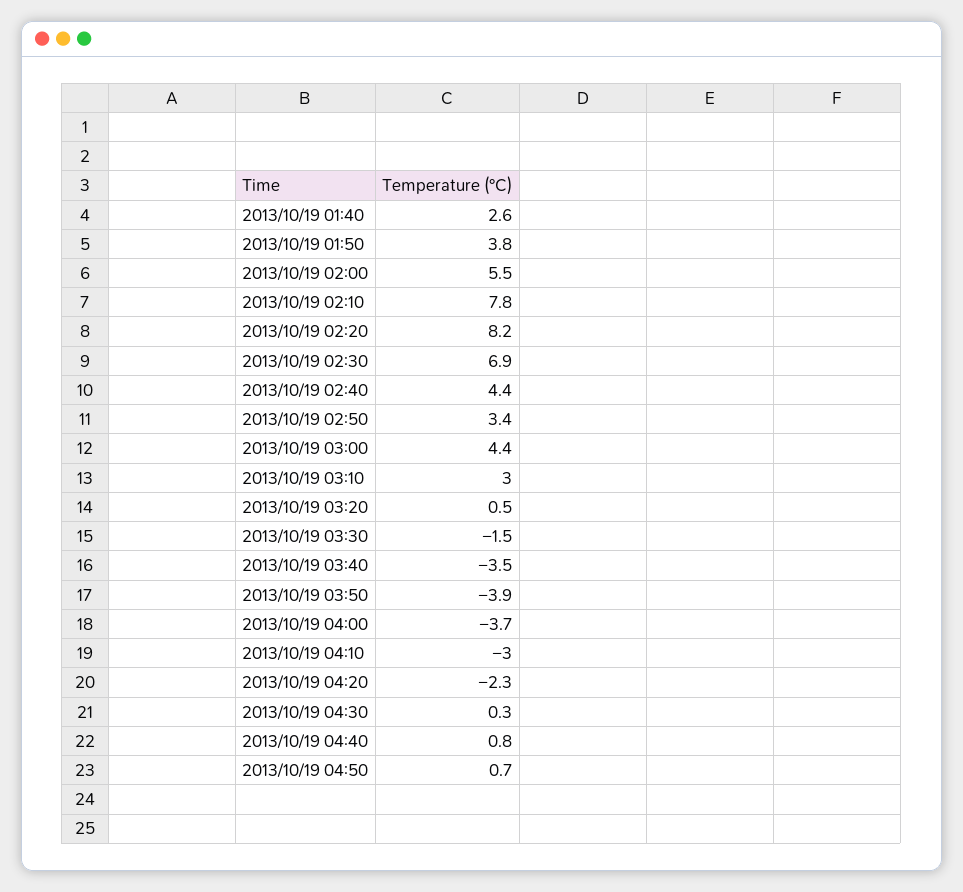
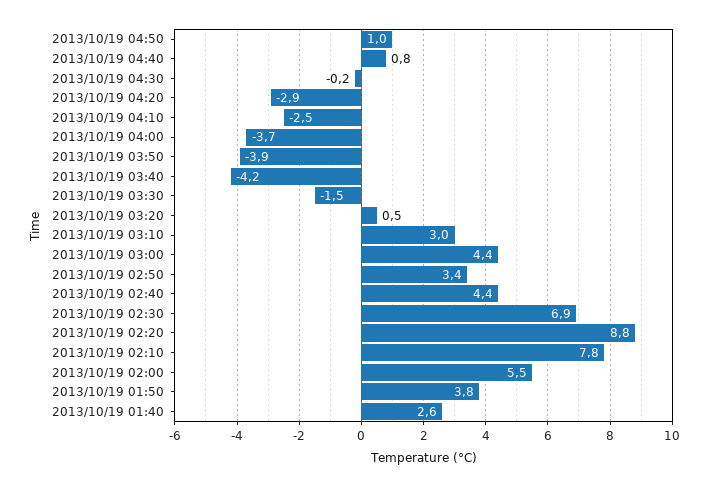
  {
    "2013/10/19 01:40": 2.6,
    "2013/10/19 01:50": 3.8,
    "2013/10/19 02:00": 5.5,
    "2013/10/19 02:10": 7.8,
-   "2013/10/19 02:20": 8.2,
+   "2013/10/19 02:20": 8.8,
    "2013/10/19 02:30": 6.9,
    "2013/10/19 02:40": 4.4,
    "2013/10/19 02:50": 3.4,
    "2013/10/19 03:00": 4.4,
    "2013/10/19 03:10": 3,
    "2013/10/19 03:20": 0.5,
    "2013/10/19 03:30": -1.5,
-   "2013/10/19 03:40": -3.5,
+   "2013/10/19 03:40": -4.2,
    "2013/10/19 03:50": -3.9,
    "2013/10/19 04:00": -3.7,
-   "2013/10/19 04:10": -3,
+   "2013/10/19 04:10": -2.5,
-   "2013/10/19 04:20": -2.3,
+   "2013/10/19 04:20": -2.9,
-   "2013/10/19 04:30": 0.3,
+   "2013/10/19 04:30": -0.2,
    "2013/10/19 04:40": 0.8,
-   "2013/10/19 04:50": 0.7
+   "2013/10/19 04:50": 1
  }

